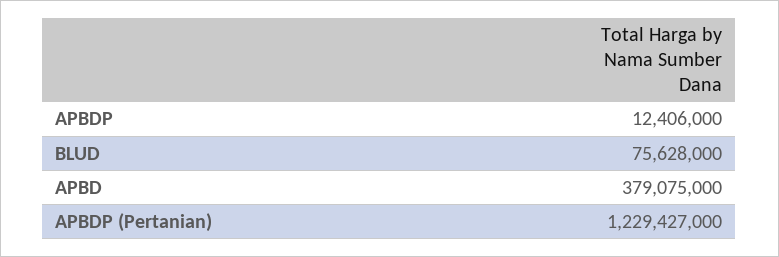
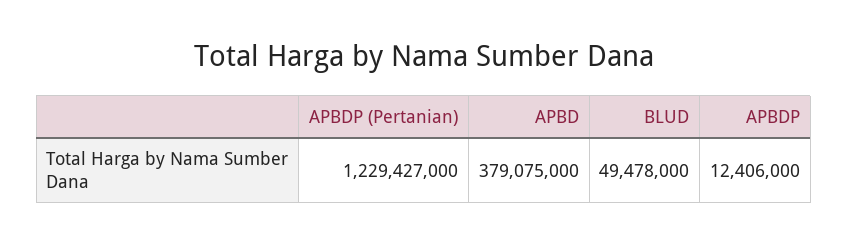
  {
    "APBDP": 12406000,
-   "BLUD": 75628000,
+   "BLUD": 49478000,
    "APBD": 379075000,
    "APBDP (Pertanian)": 1229427000
  }

